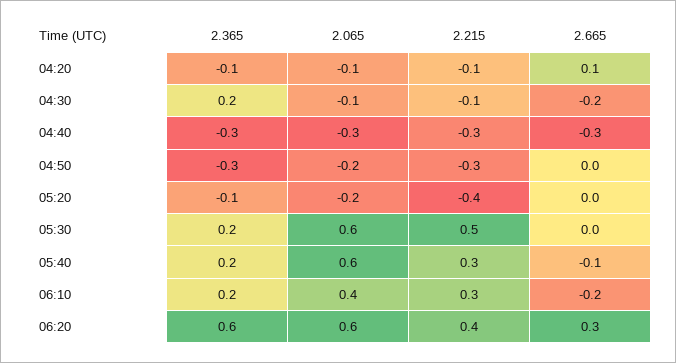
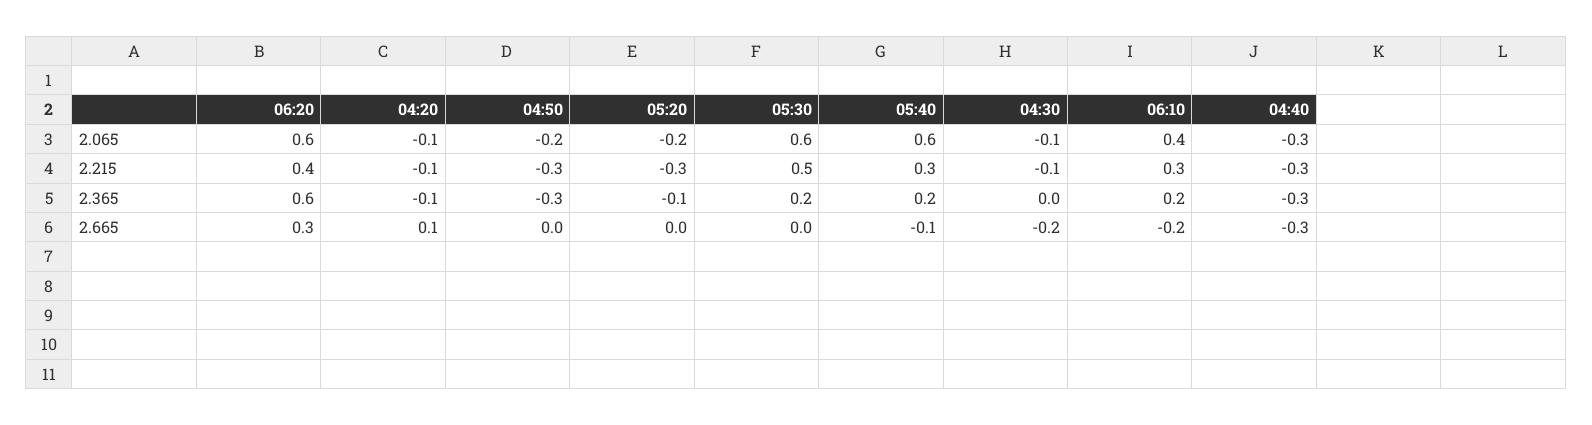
  {
    "2.365": {
      "04:20": -0.1,
-     "04:30": 0.2,
+     "04:30": 0,
      "04:40": -0.3,
      "04:50": -0.3,
      "05:20": -0.1,
      "05:30": 0.2,
      "05:40": 0.2,
      "06:10": 0.2,
      "06:20": 0.6
    },
    "2.065": {
      "04:20": -0.1,
      "04:30": -0.1,
      "04:40": -0.3,
      "04:50": -0.2,
      "05:20": -0.2,
      "05:30": 0.6,
      "05:40": 0.6,
      "06:10": 0.4,
      "06:20": 0.6
    },
    "2.215": {
      "04:20": -0.1,
      "04:30": -0.1,
      "04:40": -0.3,
      "04:50": -0.3,
-     "05:20": -0.4,
+     "05:20": -0.3,
      "05:30": 0.5,
      "05:40": 0.3,
      "06:10": 0.3,
      "06:20": 0.4
    },
    "2.665": {
      "04:20": 0.1,
      "04:30": -0.2,
      "04:40": -0.3,
      "04:50": 0,
      "05:20": 0,
      "05:30": 0,
      "05:40": -0.1,
      "06:10": -0.2,
      "06:20": 0.3
    }
  }

